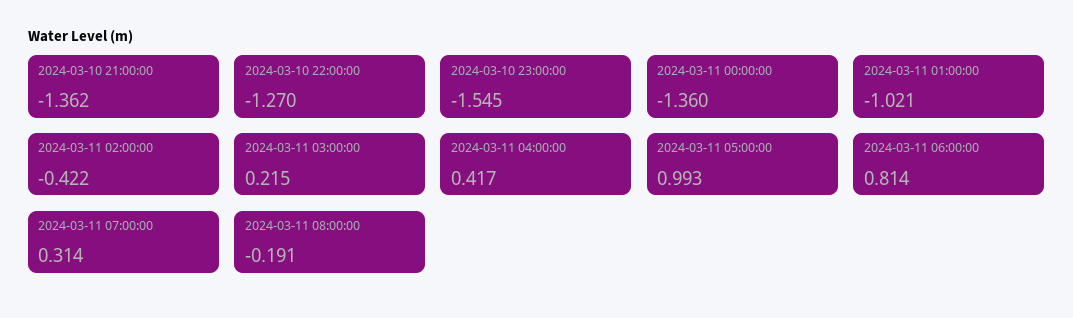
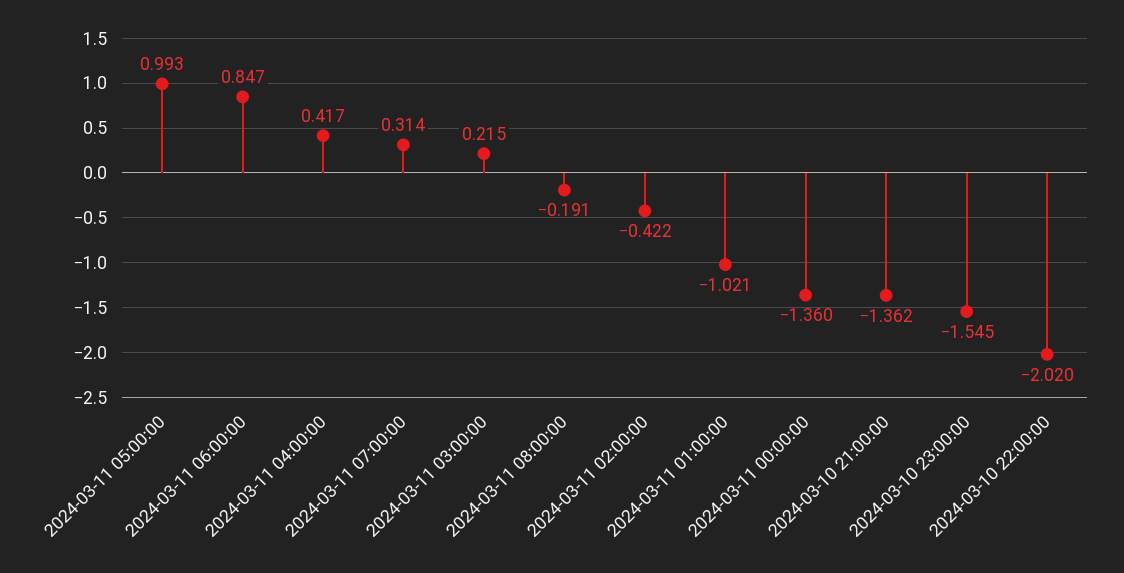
  {
    "2024-03-10 21:00:00": -1.362,
-   "2024-03-10 22:00:00": -1.27,
+   "2024-03-10 22:00:00": -2.02,
    "2024-03-10 23:00:00": -1.545,
    "2024-03-11 00:00:00": -1.36,
    "2024-03-11 01:00:00": -1.021,
    "2024-03-11 02:00:00": -0.422,
    "2024-03-11 03:00:00": 0.215,
    "2024-03-11 04:00:00": 0.417,
    "2024-03-11 05:00:00": 0.993,
-   "2024-03-11 06:00:00": 0.814,
+   "2024-03-11 06:00:00": 0.847,
    "2024-03-11 07:00:00": 0.314,
    "2024-03-11 08:00:00": -0.191
  }

